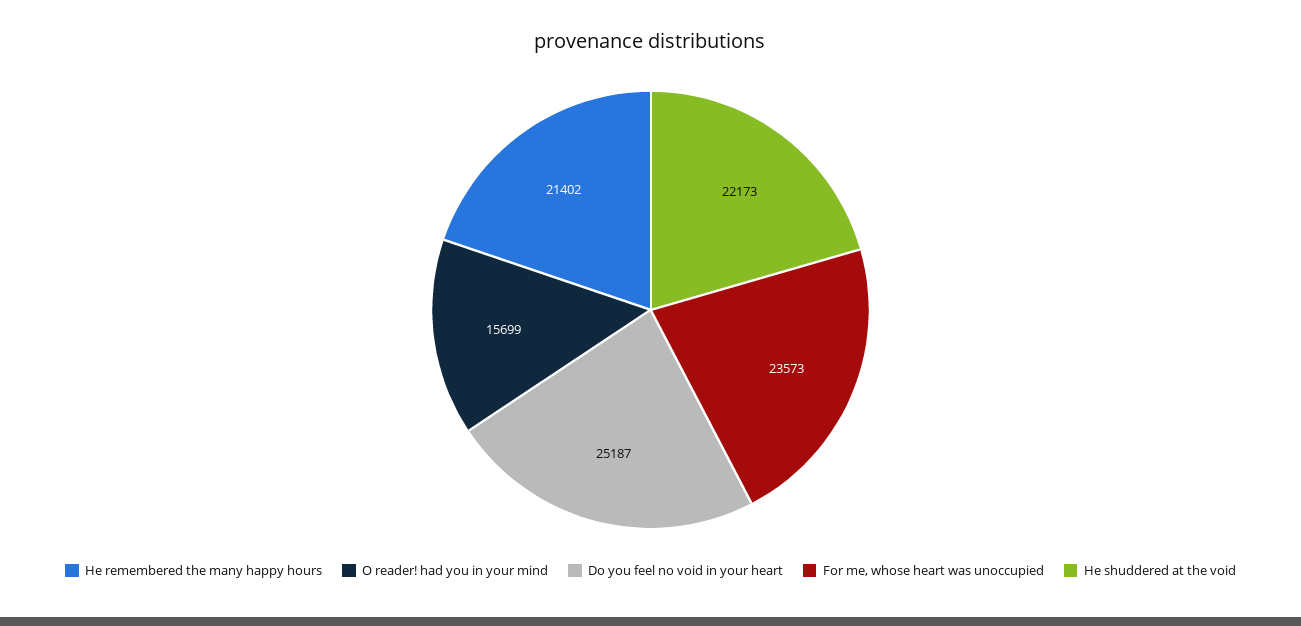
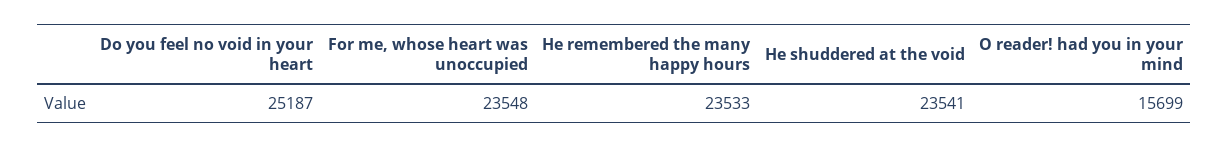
  {
-   "He remembered the many happy hours": 21402,
+   "He remembered the many happy hours": 23533,
    "O reader! had you in your mind": 15699,
    "Do you feel no void in your heart": 25187,
-   "For me, whose heart was unoccupied": 23573,
+   "For me, whose heart was unoccupied": 23548,
-   "He shuddered at the void": 22173
+   "He shuddered at the void": 23541
  }

